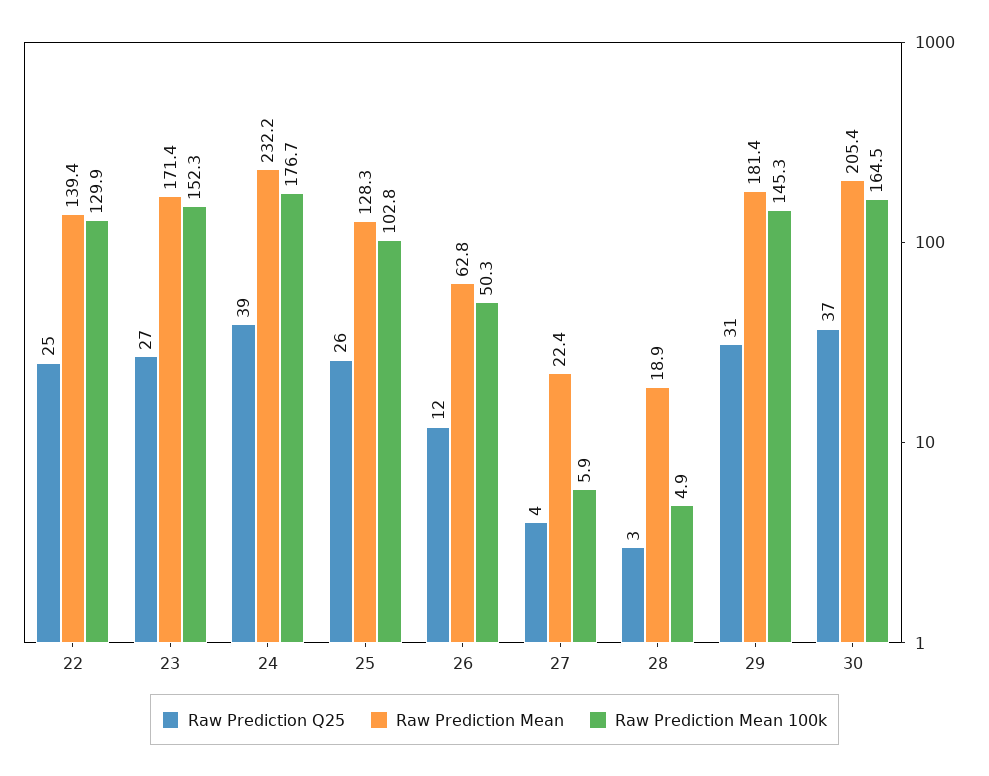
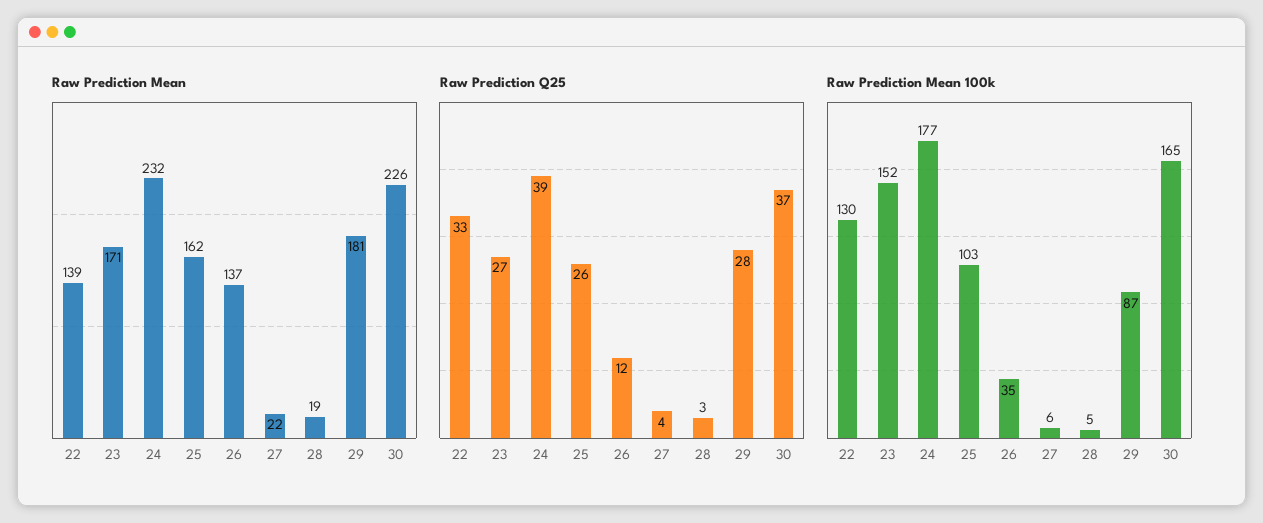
  {
    "Raw Prediction Q25": {
-     "22": 25,
+     "22": 33,
      "23": 27,
      "24": 39,
      "25": 26,
      "26": 12,
      "27": 4,
      "28": 3,
-     "29": 31,
+     "29": 28,
      "30": 37
    },
    "Raw Prediction Mean": {
      "22": 139.4,
      "23": 171.4,
      "24": 232.2,
-     "25": 128.3,
+     "25": 162,
-     "26": 62.8,
+     "26": 137,
      "27": 22.4,
      "28": 18.9,
      "29": 181.4,
-     "30": 205.4
+     "30": 226
    },
    "Raw Prediction Mean 100k": {
      "22": 129.9,
      "23": 152.3,
      "24": 176.7,
      "25": 102.8,
-     "26": 50.3,
+     "26": 35,
      "27": 5.9,
      "28": 4.9,
-     "29": 145.3,
+     "29": 87,
      "30": 164.5
    }
  }

